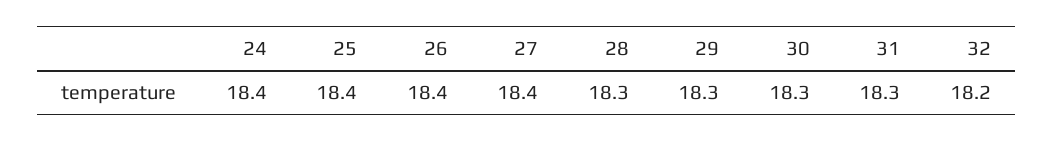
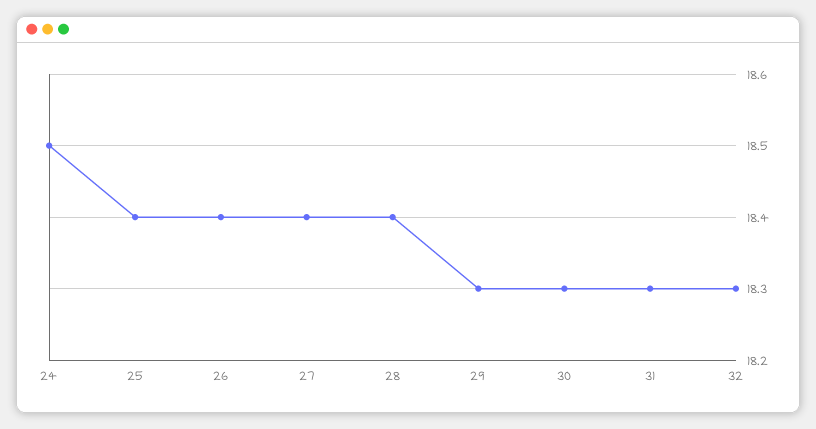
  {
-   "24": 18.4,
+   "24": 18.5,
    "25": 18.4,
    "26": 18.4,
    "27": 18.4,
-   "28": 18.3,
+   "28": 18.4,
    "29": 18.3,
    "30": 18.3,
    "31": 18.3,
-   "32": 18.2
+   "32": 18.3
  }

